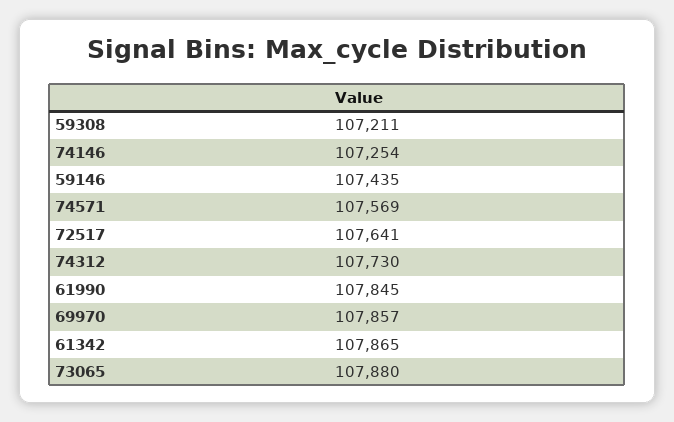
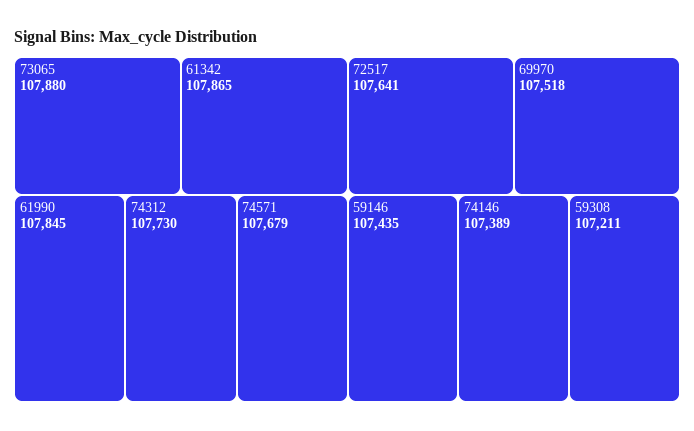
  {
    "59308": 107211,
-   "74146": 107254,
+   "74146": 107389,
    "59146": 107435,
-   "74571": 107569,
+   "74571": 107679,
    "72517": 107641,
    "74312": 107730,
    "61990": 107845,
-   "69970": 107857,
+   "69970": 107518,
    "61342": 107865,
    "73065": 107880
  }

